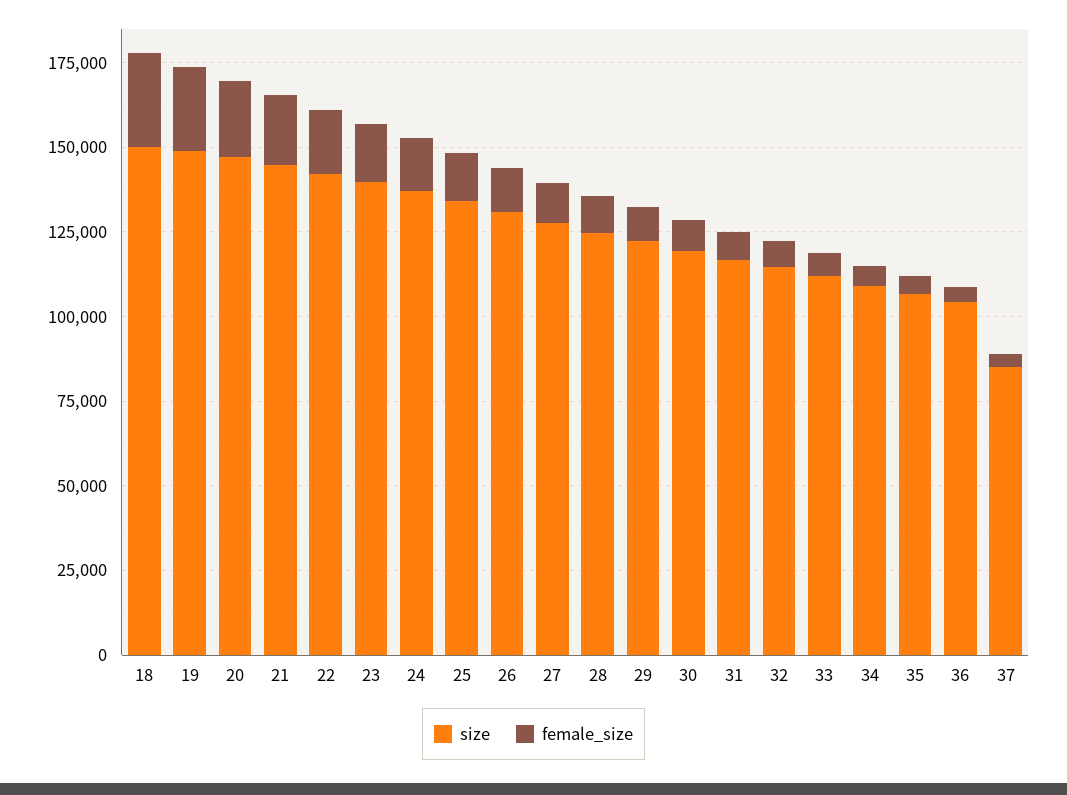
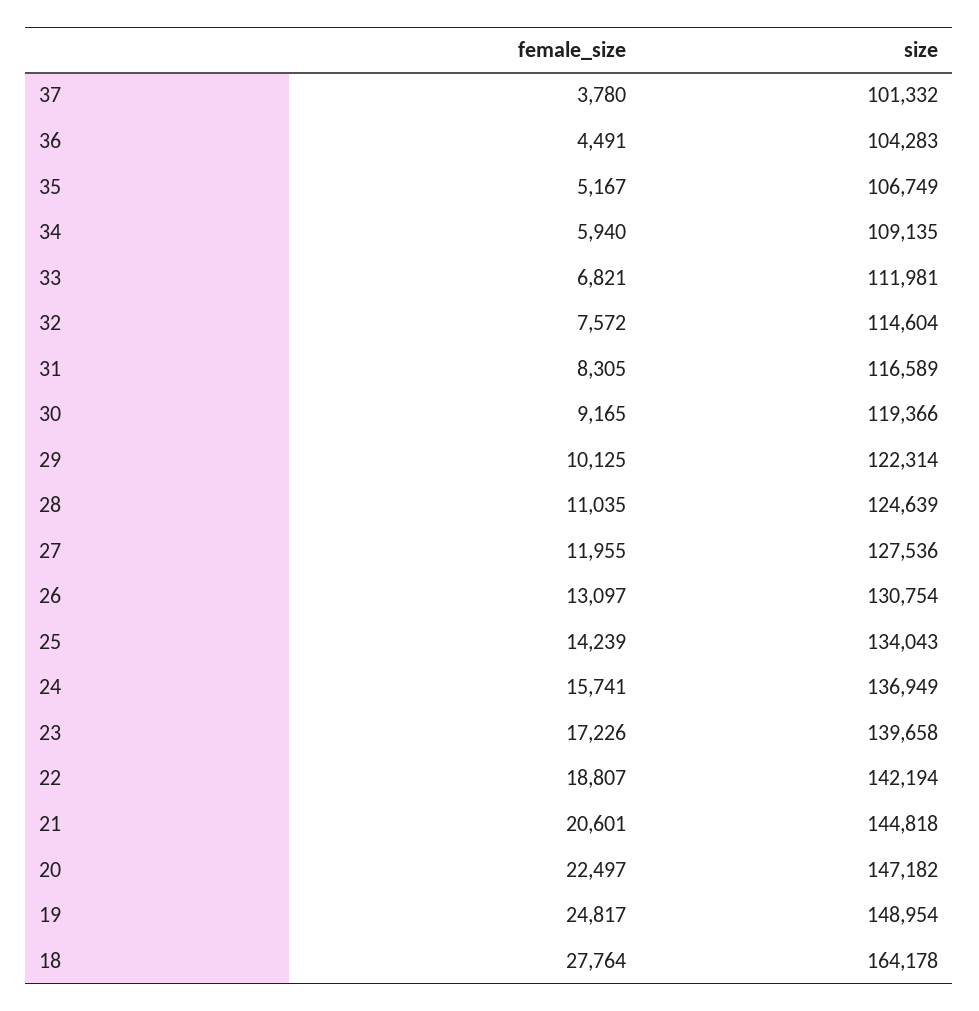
  {
    "size": {
-     "18": 150000,
+     "18": 164178,
      "19": 148954,
      "20": 147182,
      "21": 144818,
      "22": 142194,
      "23": 139658,
      "24": 136949,
      "25": 134043,
      "26": 130754,
      "27": 127536,
      "28": 124639,
      "29": 122314,
      "30": 119366,
      "31": 116589,
      "32": 114604,
      "33": 111981,
      "34": 109135,
      "35": 106749,
      "36": 104283,
-     "37": 85000
+     "37": 101332
    },
    "female_size": {
      "18": 27764,
      "19": 24817,
      "20": 22497,
      "21": 20601,
      "22": 18807,
      "23": 17226,
      "24": 15741,
      "25": 14239,
      "26": 13097,
      "27": 11955,
      "28": 11035,
      "29": 10125,
      "30": 9165,
      "31": 8305,
      "32": 7572,
      "33": 6821,
      "34": 5940,
      "35": 5167,
      "36": 4491,
      "37": 3780
    }
  }

